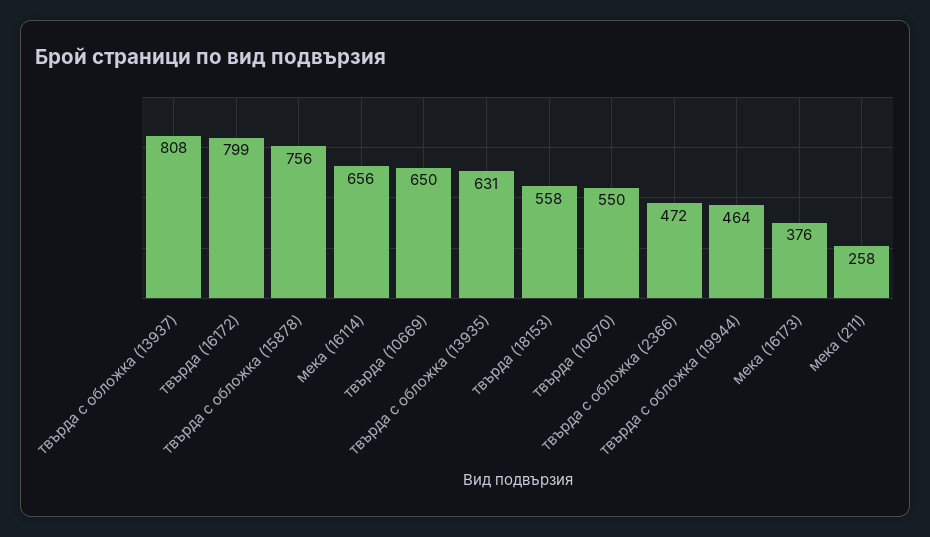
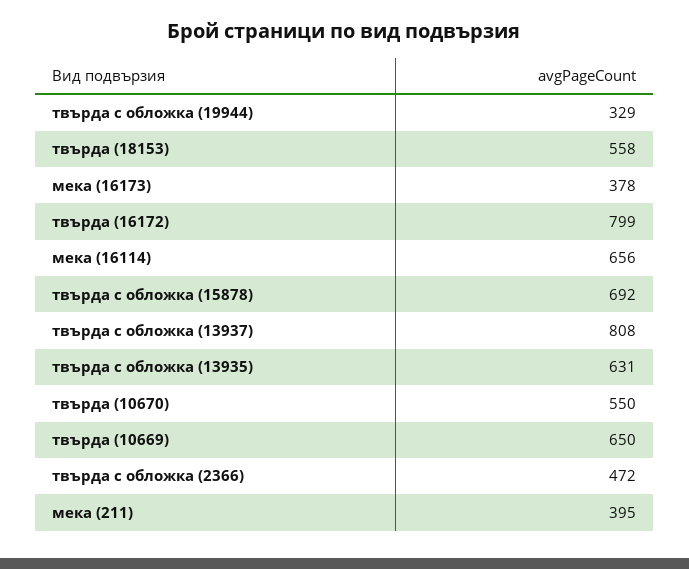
  {
    "твърда с обложка (13937)": 808,
    "твърда (16172)": 799,
-   "твърда с обложка (15878)": 756,
+   "твърда с обложка (15878)": 692,
    "мека (16114)": 656,
    "твърда (10669)": 650,
    "твърда с обложка (13935)": 631,
    "твърда (18153)": 558,
    "твърда (10670)": 550,
    "твърда с обложка (2366)": 472,
-   "твърда с обложка (19944)": 464,
+   "твърда с обложка (19944)": 329,
-   "мека (16173)": 376,
+   "мека (16173)": 378,
-   "мека (211)": 258
+   "мека (211)": 395
  }

